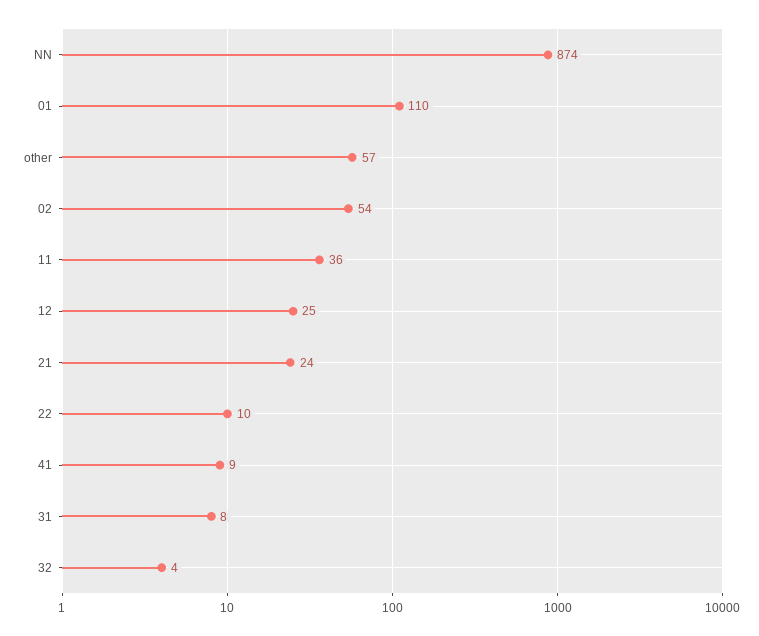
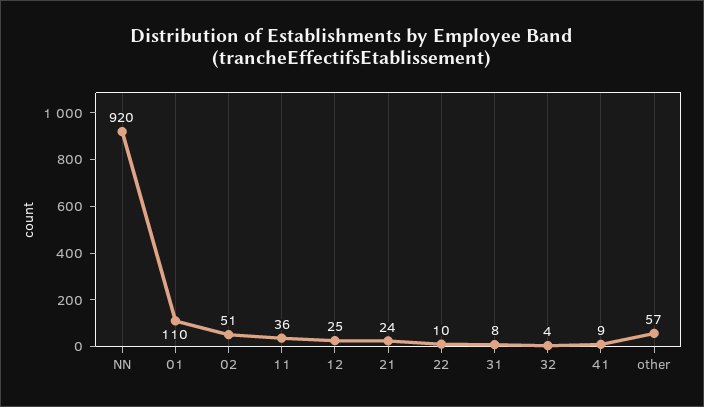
  {
-   "NN": 874,
+   "NN": 920,
    "01": 110,
    "other": 57,
-   "02": 54,
+   "02": 51,
    "11": 36,
    "12": 25,
    "21": 24,
    "22": 10,
    "41": 9,
    "31": 8,
    "32": 4
  }

